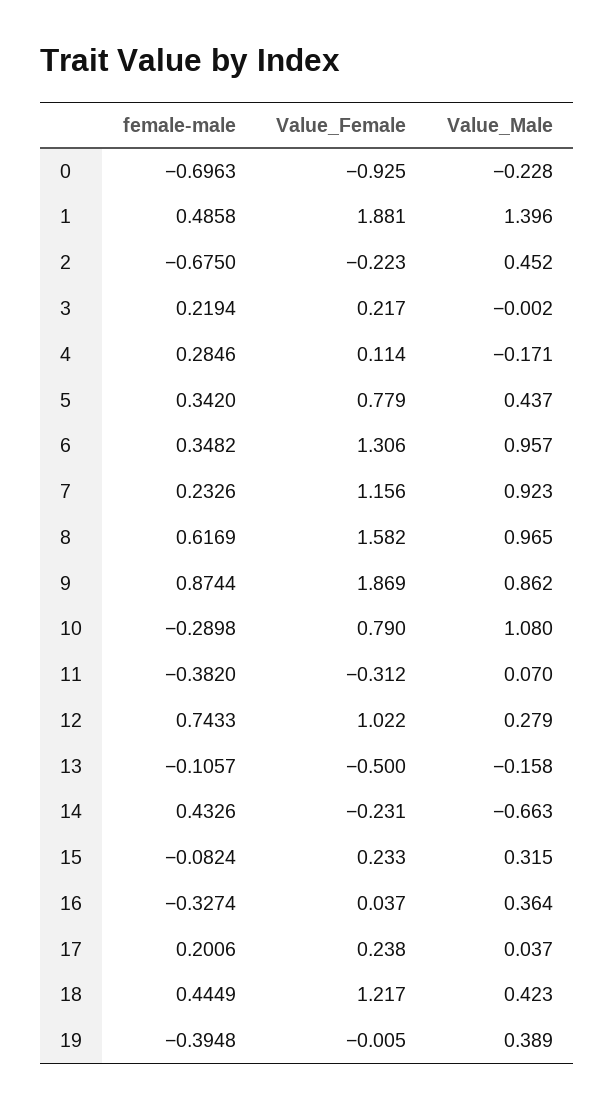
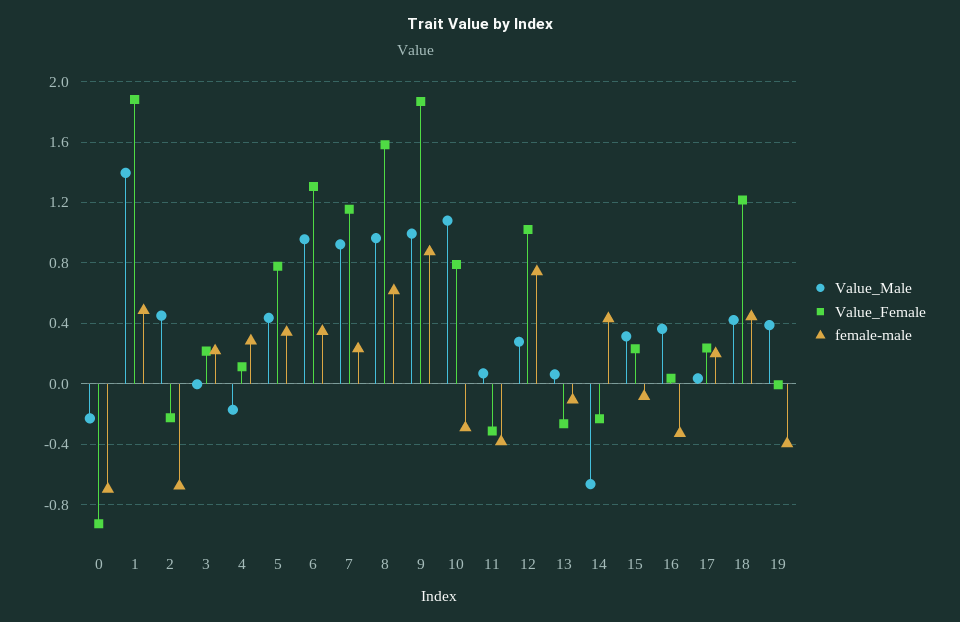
  {
    "female-male": {
      "0": -0.6963,
      "1": 0.4858,
      "2": -0.675,
      "3": 0.2194,
      "4": 0.2846,
      "5": 0.342,
      "6": 0.3482,
      "7": 0.2326,
      "8": 0.6169,
      "9": 0.8744,
      "10": -0.2898,
      "11": -0.382,
      "12": 0.7433,
      "13": -0.1057,
      "14": 0.4326,
      "15": -0.0824,
      "16": -0.3274,
      "17": 0.2006,
      "18": 0.4449,
      "19": -0.3948
    },
    "Value_Female": {
      "0": -0.925,
      "1": 1.881,
      "2": -0.223,
      "3": 0.217,
      "4": 0.114,
      "5": 0.779,
      "6": 1.306,
      "7": 1.156,
      "8": 1.582,
      "9": 1.869,
      "10": 0.79,
      "11": -0.312,
      "12": 1.022,
-     "13": -0.5,
+     "13": -0.25,
      "14": -0.231,
      "15": 0.233,
      "16": 0.037,
      "17": 0.238,
      "18": 1.217,
      "19": -0.005
    },
    "Value_Male": {
      "0": -0.228,
      "1": 1.396,
      "2": 0.452,
      "3": -0.002,
      "4": -0.171,
      "5": 0.437,
      "6": 0.957,
      "7": 0.923,
      "8": 0.965,
-     "9": 0.862,
+     "9": 1,
      "10": 1.08,
      "11": 0.07,
      "12": 0.279,
-     "13": -0.158,
+     "13": 0.05,
      "14": -0.663,
      "15": 0.315,
      "16": 0.364,
      "17": 0.037,
      "18": 0.423,
      "19": 0.389
    }
  }

